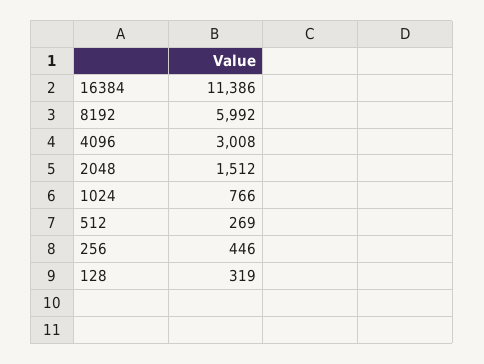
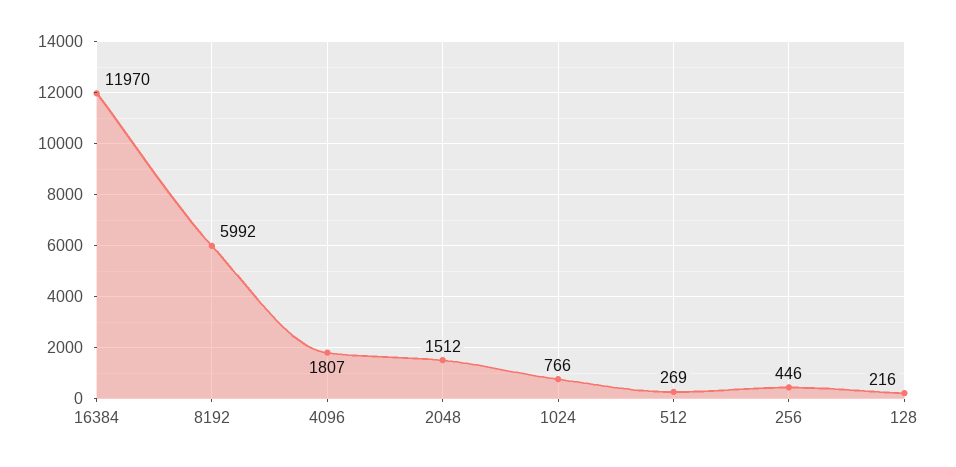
  {
-   "16384": 11386,
+   "16384": 11970,
    "8192": 5992,
-   "4096": 3008,
+   "4096": 1807,
    "2048": 1512,
    "1024": 766,
    "512": 269,
    "256": 446,
-   "128": 319
+   "128": 216
  }

